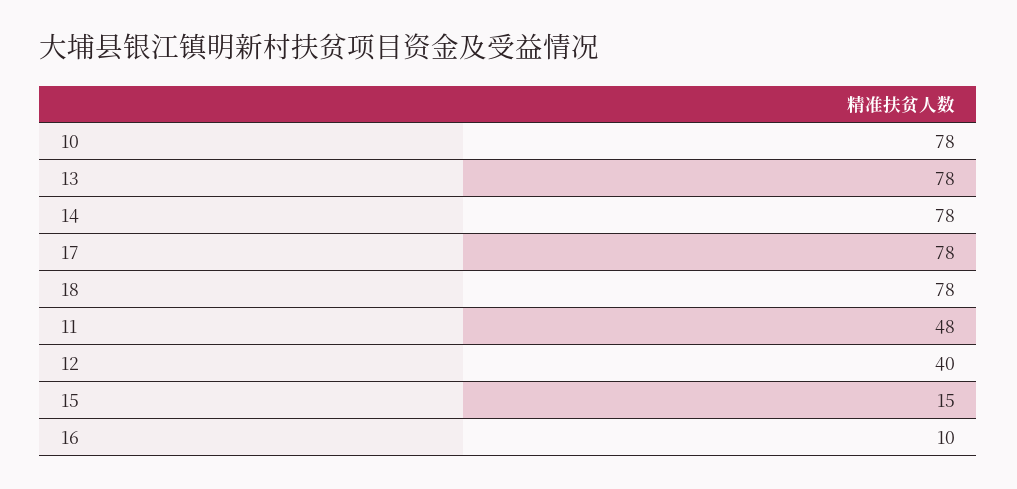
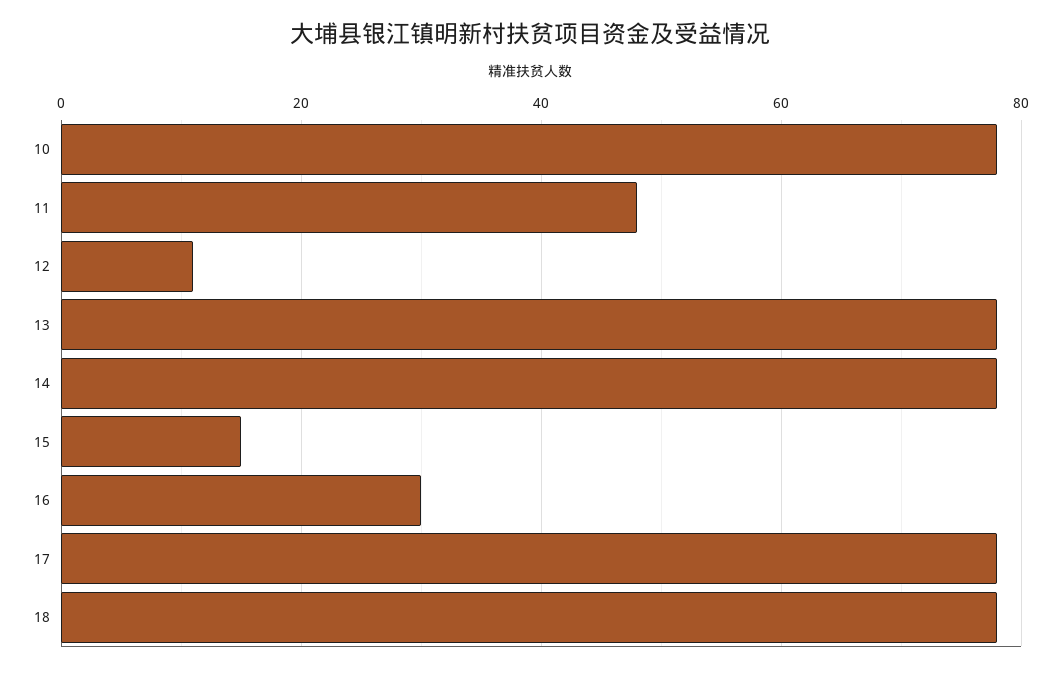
  {
    "10": 78,
    "13": 78,
    "14": 78,
    "17": 78,
    "18": 78,
    "11": 48,
-   "12": 40,
+   "12": 10,
    "15": 15,
-   "16": 10
+   "16": 30
  }

